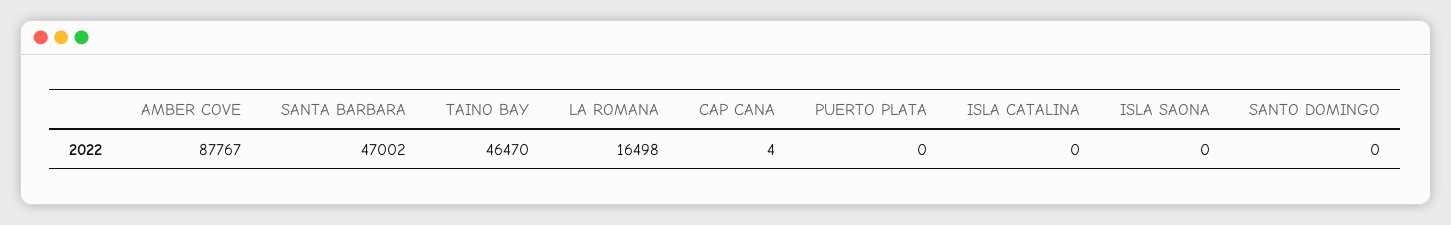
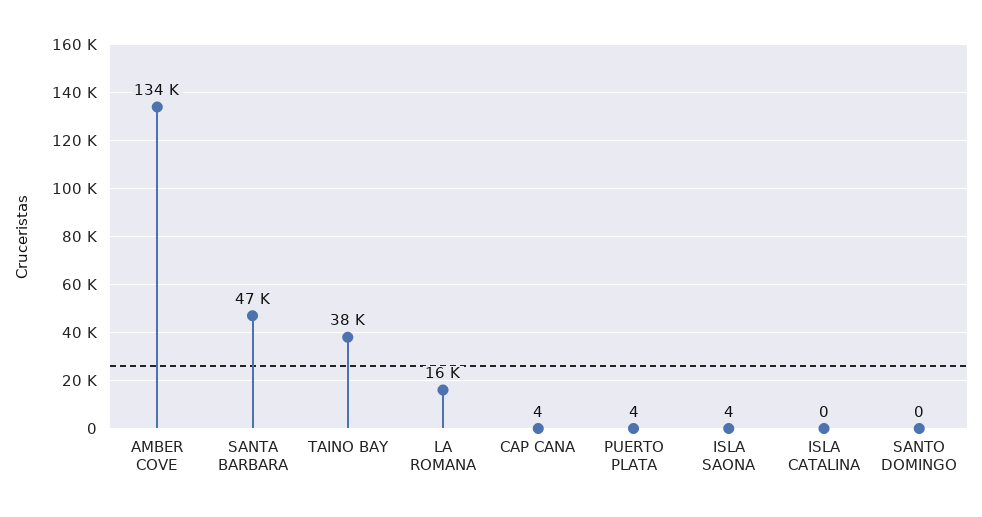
  {
-   "AMBER COVE": 87767,
+   "AMBER COVE": 134000,
    "SANTA BARBARA": 47002,
-   "TAINO BAY": 46470,
+   "TAINO BAY": 38000,
    "LA ROMANA": 16498,
    "CAP CANA": 4,
-   "PUERTO PLATA": 0,
+   "PUERTO PLATA": 4,
    "ISLA CATALINA": 0,
-   "ISLA SAONA": 0,
+   "ISLA SAONA": 4,
    "SANTO DOMINGO": 0
  }

